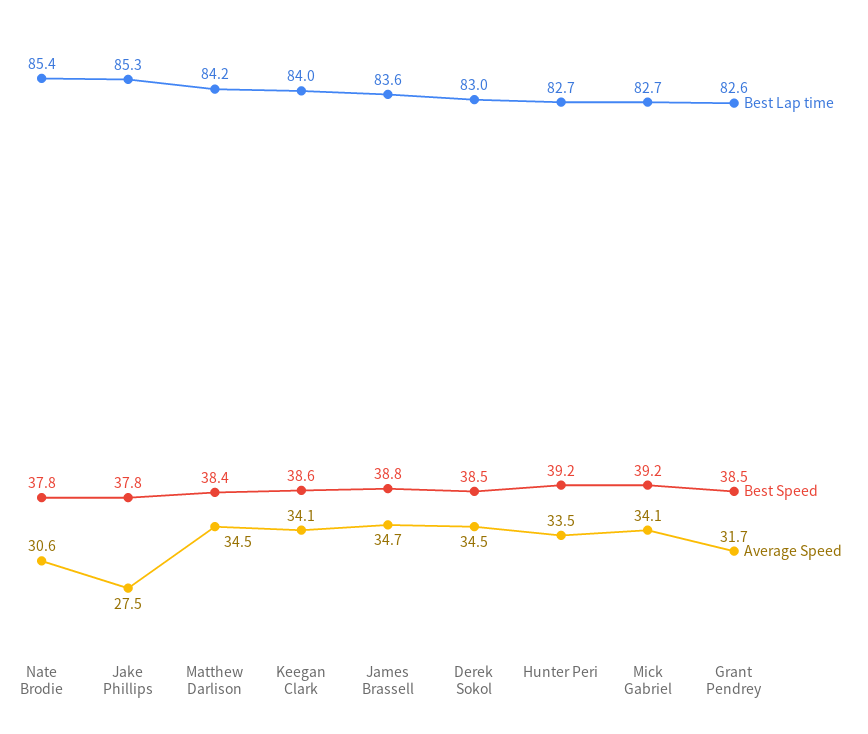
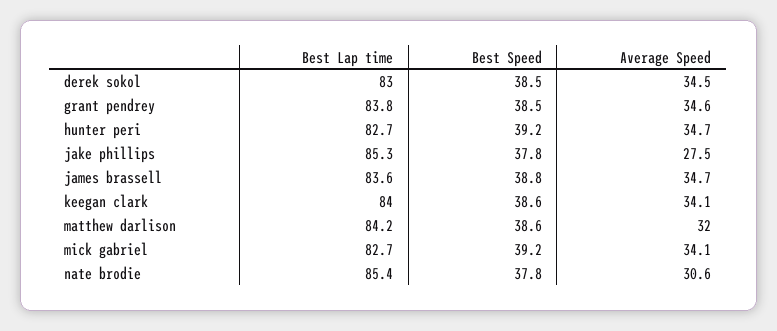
  {
    "Best Lap time": {
      "Nate Brodie": 85.4,
      "Jake Phillips": 85.3,
      "Matthew Darlison": 84.2,
      "Keegan Clark": 84,
      "James Brassell": 83.6,
      "Derek Sokol": 83,
      "Hunter Peri": 82.7,
      "Mick Gabriel": 82.7,
-     "Grant Pendrey": 82.6
+     "Grant Pendrey": 83.8
    },
    "Best Speed": {
      "Nate Brodie": 37.8,
      "Jake Phillips": 37.8,
-     "Matthew Darlison": 38.4,
+     "Matthew Darlison": 38.6,
      "Keegan Clark": 38.6,
      "James Brassell": 38.8,
      "Derek Sokol": 38.5,
      "Hunter Peri": 39.2,
      "Mick Gabriel": 39.2,
      "Grant Pendrey": 38.5
    },
    "Average Speed": {
      "Nate Brodie": 30.6,
      "Jake Phillips": 27.5,
-     "Matthew Darlison": 34.5,
+     "Matthew Darlison": 32,
      "Keegan Clark": 34.1,
      "James Brassell": 34.7,
      "Derek Sokol": 34.5,
-     "Hunter Peri": 33.5,
+     "Hunter Peri": 34.7,
      "Mick Gabriel": 34.1,
-     "Grant Pendrey": 31.7
+     "Grant Pendrey": 34.6
    }
  }

